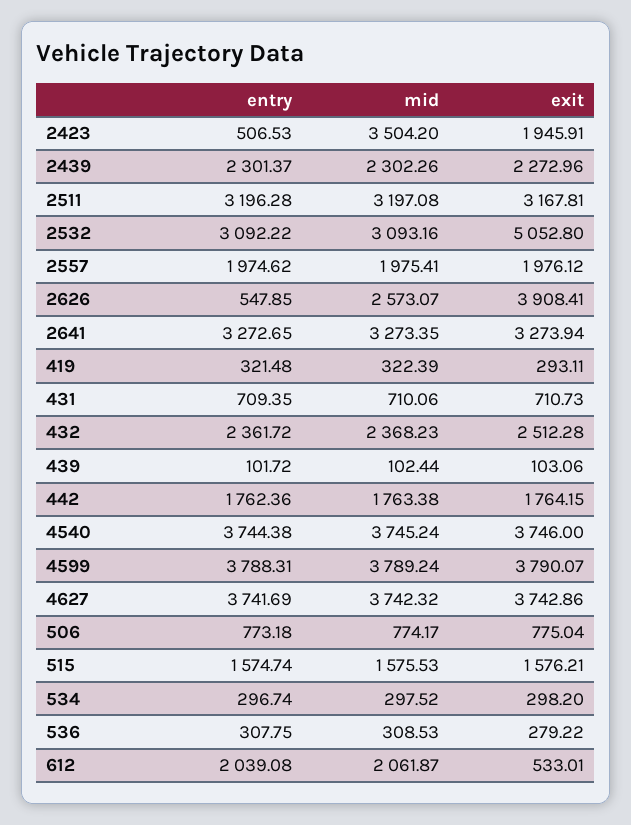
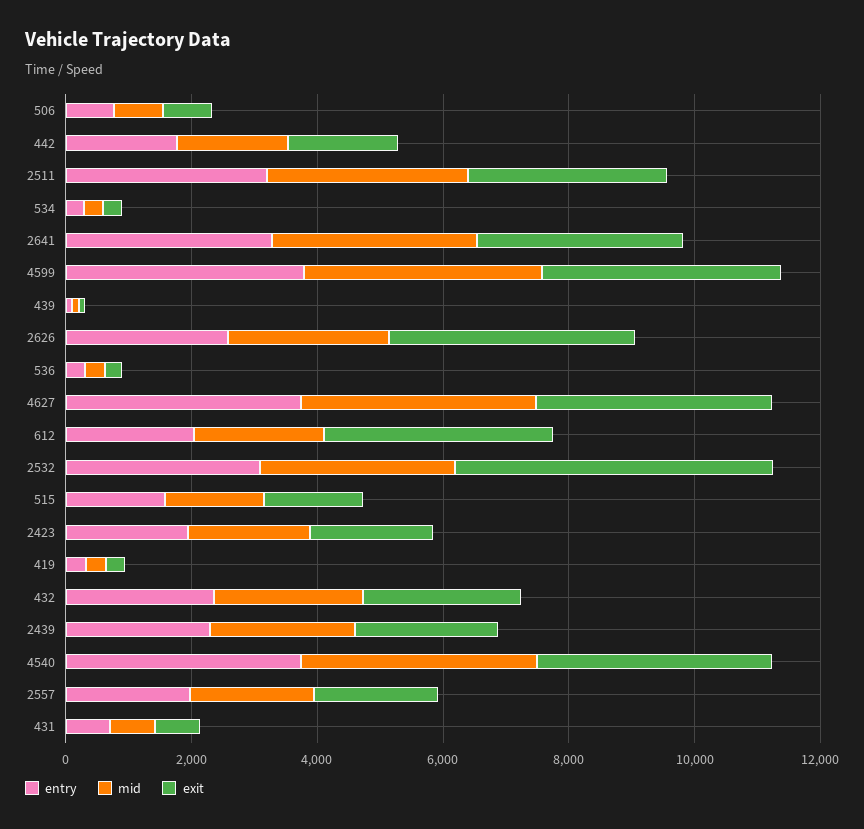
  {
    "entry": {
-     "2423": 506.53,
+     "2423": 2000,
      "2439": 2301.37,
      "2511": 3196.28,
      "2532": 3092.22,
      "2557": 1974.62,
-     "2626": 547.85,
+     "2626": 2500,
      "2641": 3272.65,
      "419": 321.48,
      "431": 709.35,
      "432": 2361.72,
      "439": 101.72,
      "442": 1762.36,
      "4540": 3744.38,
      "4599": 3788.31,
      "4627": 3741.69,
      "506": 773.18,
      "515": 1574.74,
      "534": 296.74,
      "536": 307.75,
      "612": 2039.08
    },
    "mid": {
-     "2423": 3504.2,
+     "2423": 2000,
      "2439": 2302.26,
      "2511": 3197.08,
      "2532": 3093.16,
      "2557": 1975.41,
      "2626": 2573.07,
      "2641": 3273.35,
      "419": 322.39,
      "431": 710.06,
      "432": 2368.23,
      "439": 102.44,
      "442": 1763.38,
      "4540": 3745.24,
      "4599": 3789.24,
      "4627": 3742.32,
      "506": 774.17,
      "515": 1575.53,
      "534": 297.52,
      "536": 308.53,
      "612": 2061.87
    },
    "exit": {
      "2423": 1945.91,
      "2439": 2272.96,
      "2511": 3167.81,
      "2532": 5052.8,
      "2557": 1976.12,
      "2626": 3908.41,
      "2641": 3273.94,
      "419": 293.11,
      "431": 710.73,
      "432": 2512.28,
      "439": 103.06,
      "442": 1764.15,
      "4540": 3746,
      "4599": 3790.07,
      "4627": 3742.86,
      "506": 775.04,
      "515": 1576.21,
      "534": 298.2,
      "536": 279.22,
-     "612": 533.01
+     "612": 3500
    }
  }

